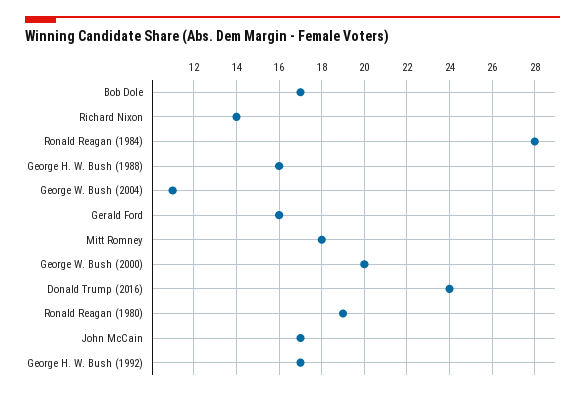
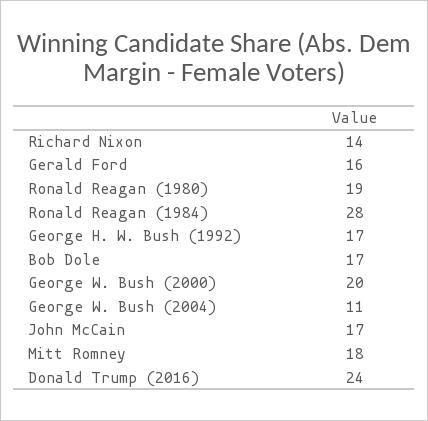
  {
    "Bob Dole": 17,
    "Richard Nixon": 14,
    "Ronald Reagan (1984)": 28,
-   "George H. W. Bush (1988)": 16,
    "George W. Bush (2004)": 11,
    "Gerald Ford": 16,
    "Mitt Romney": 18,
    "George W. Bush (2000)": 20,
    "Donald Trump (2016)": 24,
    "Ronald Reagan (1980)": 19,
    "John McCain": 17,
    "George H. W. Bush (1992)": 17
  }

